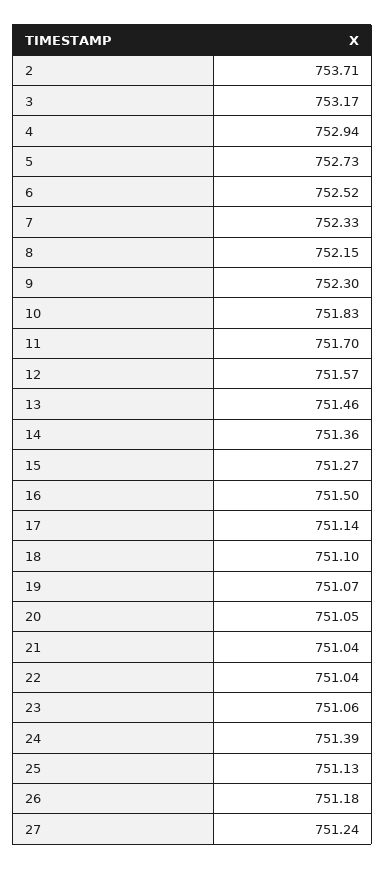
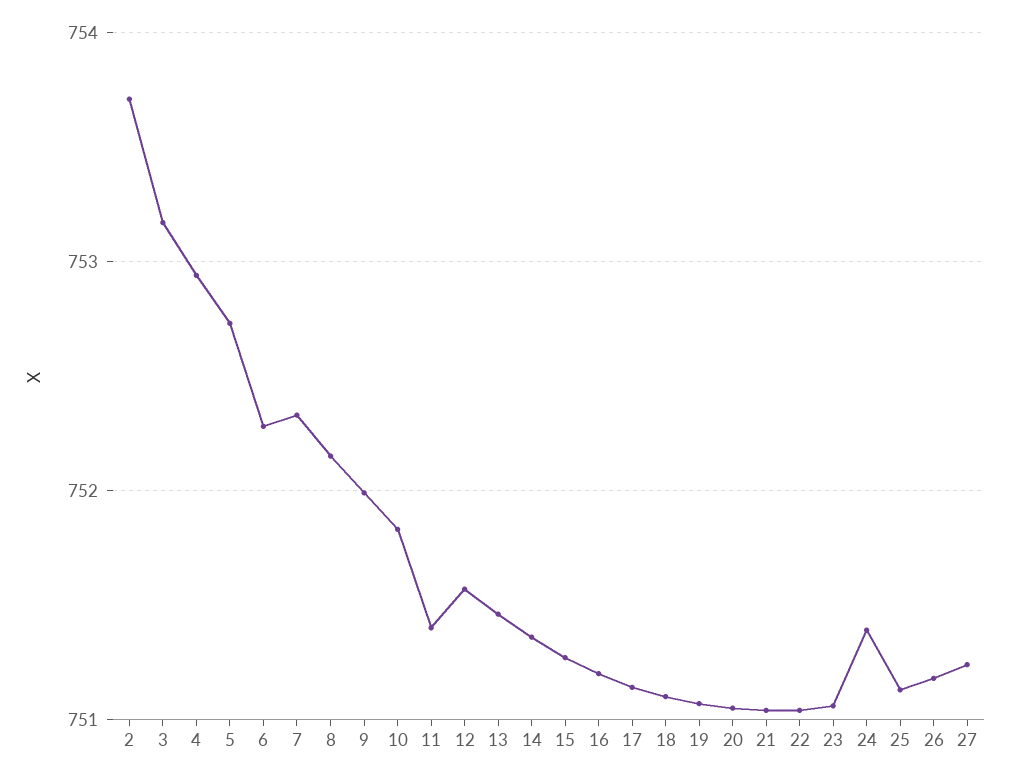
  {
    "2": 753.71,
    "3": 753.17,
    "4": 752.94,
    "5": 752.73,
-   "6": 752.52,
+   "6": 752.3,
    "7": 752.33,
    "8": 752.15,
-   "9": 752.3,
+   "9": 752,
    "10": 751.83,
-   "11": 751.7,
+   "11": 751.4,
    "12": 751.57,
    "13": 751.46,
    "14": 751.36,
    "15": 751.27,
-   "16": 751.5,
+   "16": 751.2,
    "17": 751.14,
    "18": 751.1,
    "19": 751.07,
    "20": 751.05,
    "21": 751.04,
    "22": 751.04,
    "23": 751.06,
    "24": 751.39,
    "25": 751.13,
    "26": 751.18,
    "27": 751.24
  }

